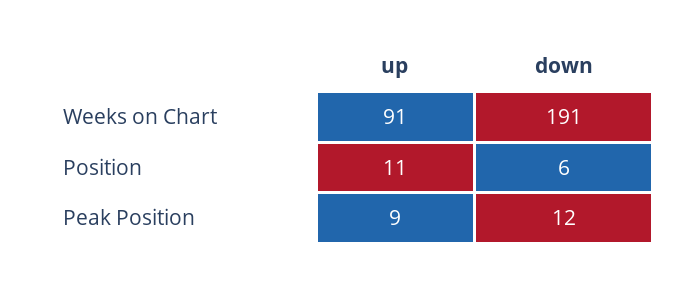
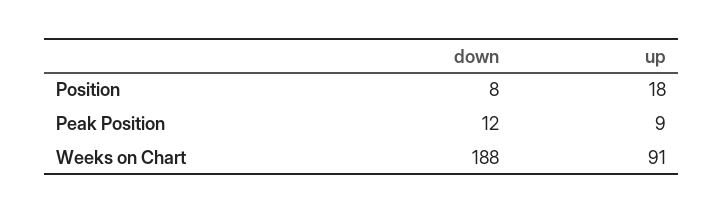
  {
    "up": {
      "Weeks on Chart": 91,
-     "Position": 11,
+     "Position": 18,
      "Peak Position": 9
    },
    "down": {
-     "Weeks on Chart": 191,
+     "Weeks on Chart": 188,
-     "Position": 6,
+     "Position": 8,
      "Peak Position": 12
    }
  }

